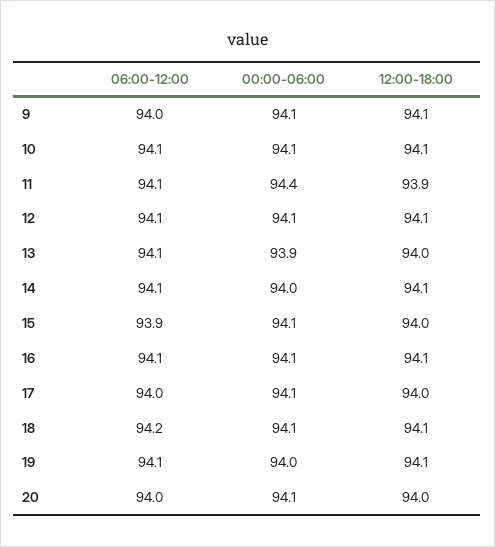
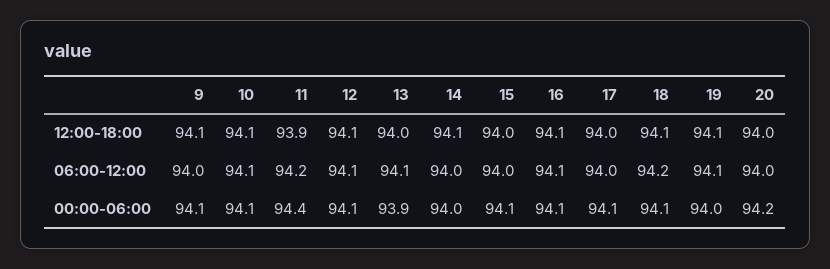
  {
    "06:00-12:00": {
      "9": 94,
      "10": 94.1,
-     "11": 94.1,
+     "11": 94.2,
      "12": 94.1,
      "13": 94.1,
-     "14": 94.1,
+     "14": 94,
-     "15": 93.9,
+     "15": 94,
      "16": 94.1,
      "17": 94,
      "18": 94.2,
      "19": 94.1,
      "20": 94
    },
    "00:00-06:00": {
      "9": 94.1,
      "10": 94.1,
      "11": 94.4,
      "12": 94.1,
      "13": 93.9,
      "14": 94,
      "15": 94.1,
      "16": 94.1,
      "17": 94.1,
      "18": 94.1,
      "19": 94,
-     "20": 94.1
+     "20": 94.2
    },
    "12:00-18:00": {
      "9": 94.1,
      "10": 94.1,
      "11": 93.9,
      "12": 94.1,
      "13": 94,
      "14": 94.1,
      "15": 94,
      "16": 94.1,
      "17": 94,
      "18": 94.1,
      "19": 94.1,
      "20": 94
    }
  }

